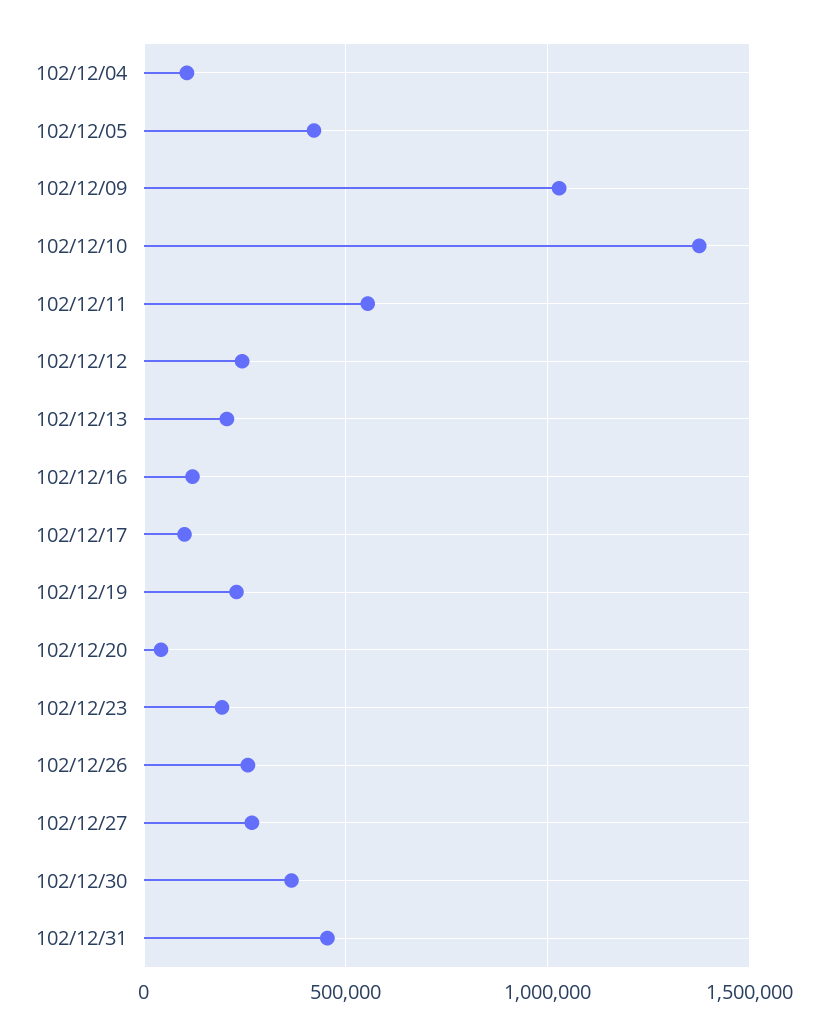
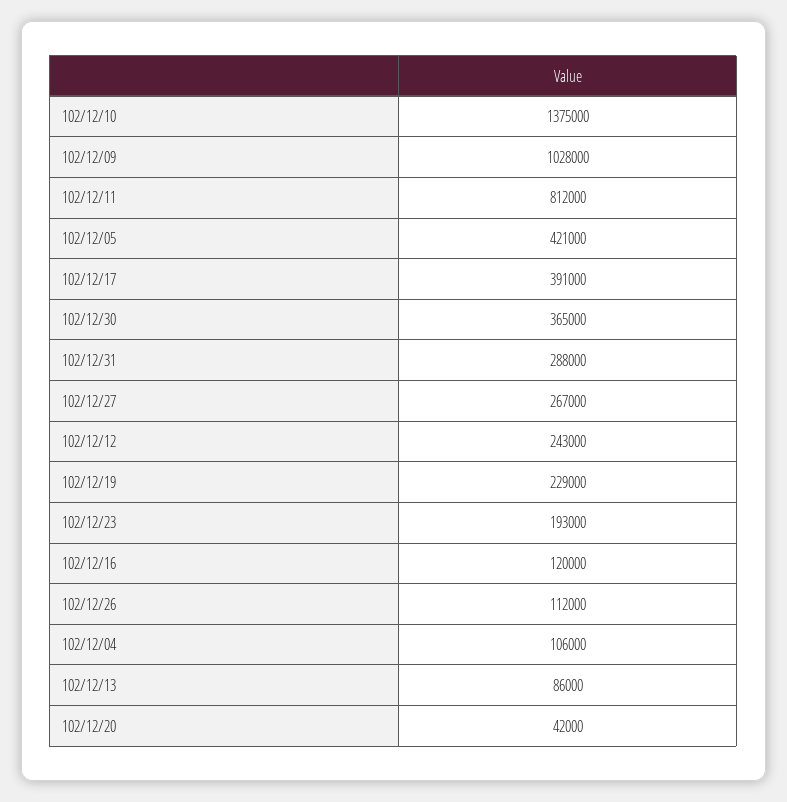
  {
    "102/12/04": 106000,
    "102/12/05": 421000,
    "102/12/09": 1028000,
    "102/12/10": 1375000,
-   "102/12/11": 550000,
+   "102/12/11": 812000,
    "102/12/12": 243000,
-   "102/12/13": 200000,
+   "102/12/13": 86000,
    "102/12/16": 120000,
-   "102/12/17": 100000,
+   "102/12/17": 391000,
    "102/12/19": 229000,
    "102/12/20": 42000,
    "102/12/23": 193000,
-   "102/12/26": 250000,
+   "102/12/26": 112000,
    "102/12/27": 267000,
    "102/12/30": 365000,
-   "102/12/31": 450000
+   "102/12/31": 288000
  }

